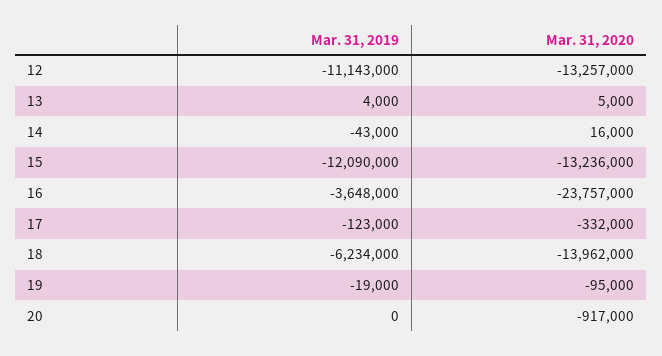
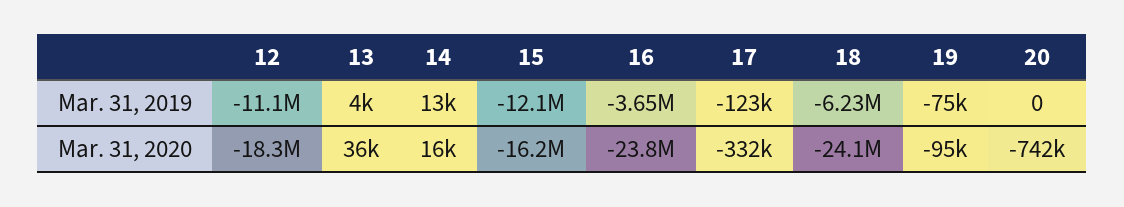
  {
    "Mar. 31, 2019": {
      "12": -11143000,
      "13": 4000,
-     "14": -43000,
+     "14": 13000,
      "15": -12090000,
      "16": -3648000,
      "17": -123000,
      "18": -6234000,
-     "19": -19000,
+     "19": -75000,
      "20": 0
    },
    "Mar. 31, 2020": {
-     "12": -13257000,
+     "12": -18300000,
-     "13": 5000,
+     "13": 36000,
      "14": 16000,
-     "15": -13236000,
+     "15": -16200000,
      "16": -23757000,
      "17": -332000,
-     "18": -13962000,
+     "18": -24100000,
      "19": -95000,
-     "20": -917000
+     "20": -742000
    }
  }

